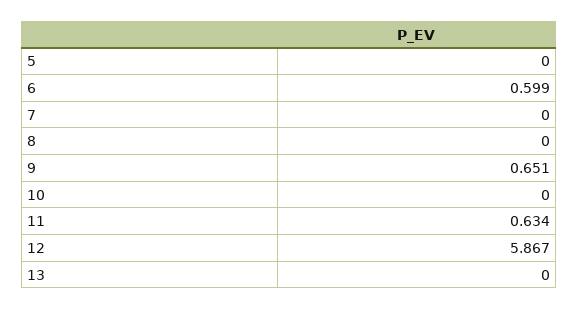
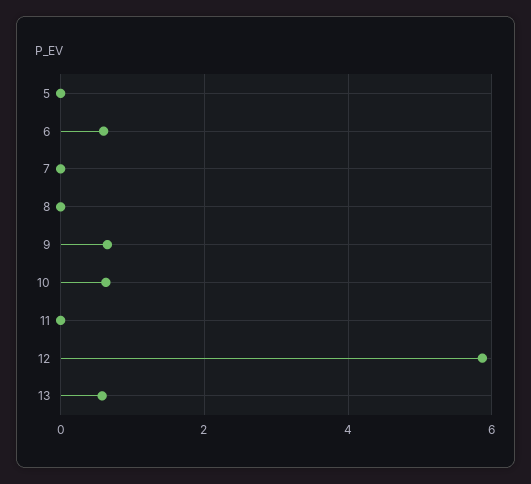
  {
    "5": 0,
    "6": 0.599,
    "7": 0,
    "8": 0,
    "9": 0.651,
-   "10": 0,
+   "10": 0.6,
-   "11": 0.634,
+   "11": 0,
    "12": 5.867,
-   "13": 0
+   "13": 0.6
  }

